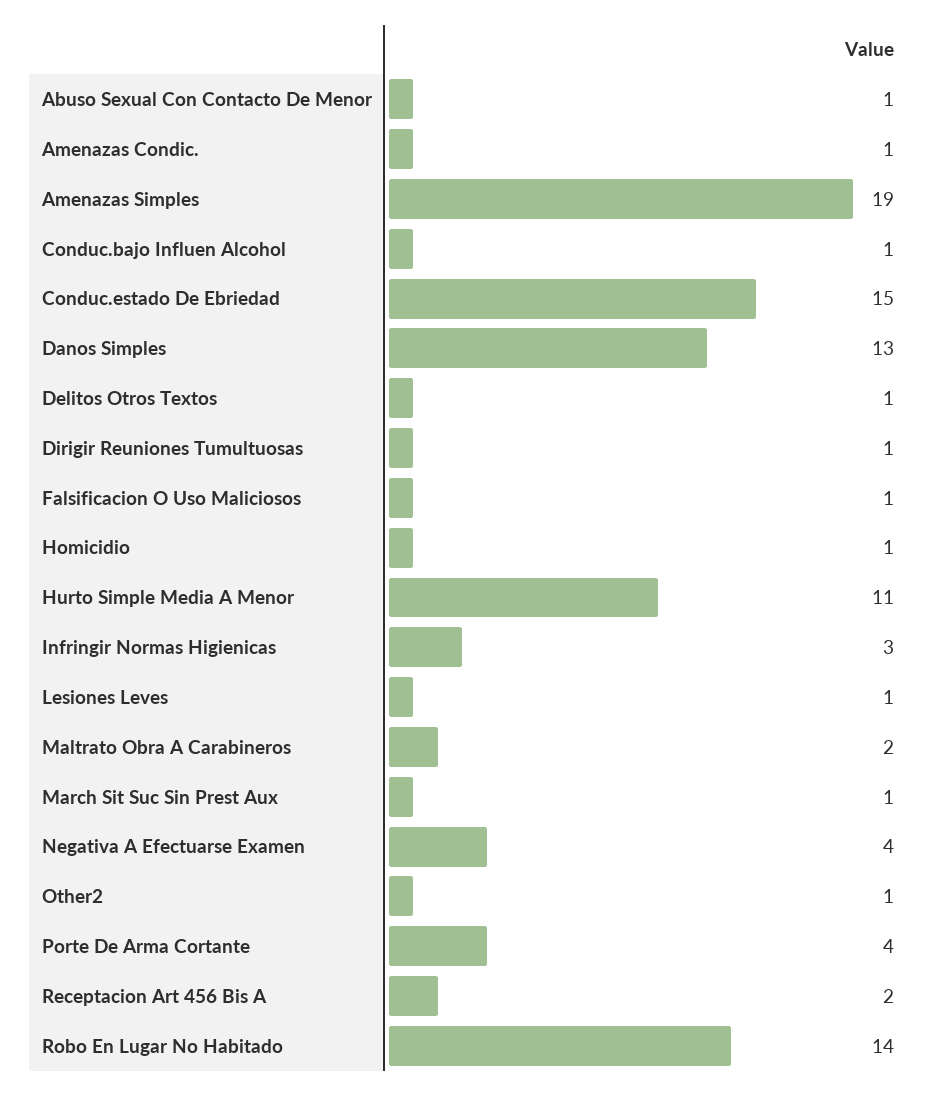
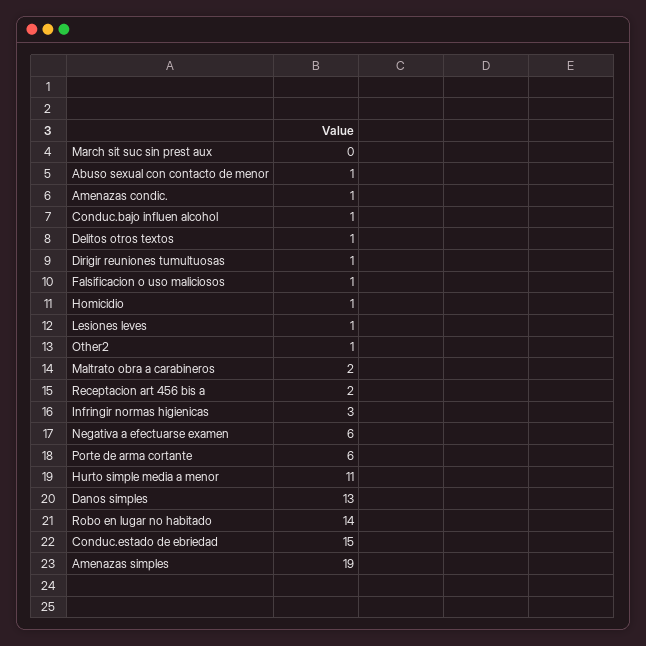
  {
    "Abuso Sexual Con Contacto De Menor": 1,
    "Amenazas Condic.": 1,
    "Amenazas Simples": 19,
    "Conduc.bajo Influen Alcohol": 1,
    "Conduc.estado De Ebriedad": 15,
    "Danos Simples": 13,
    "Delitos Otros Textos": 1,
    "Dirigir Reuniones Tumultuosas": 1,
    "Falsificacion O Uso Maliciosos": 1,
    "Homicidio": 1,
    "Hurto Simple Media A Menor": 11,
    "Infringir Normas Higienicas": 3,
    "Lesiones Leves": 1,
    "Maltrato Obra A Carabineros": 2,
-   "March Sit Suc Sin Prest Aux": 1,
+   "March Sit Suc Sin Prest Aux": 0,
-   "Negativa A Efectuarse Examen": 4,
+   "Negativa A Efectuarse Examen": 6,
    "Other2": 1,
-   "Porte De Arma Cortante": 4,
+   "Porte De Arma Cortante": 6,
    "Receptacion Art 456 Bis A": 2,
    "Robo En Lugar No Habitado": 14
  }

